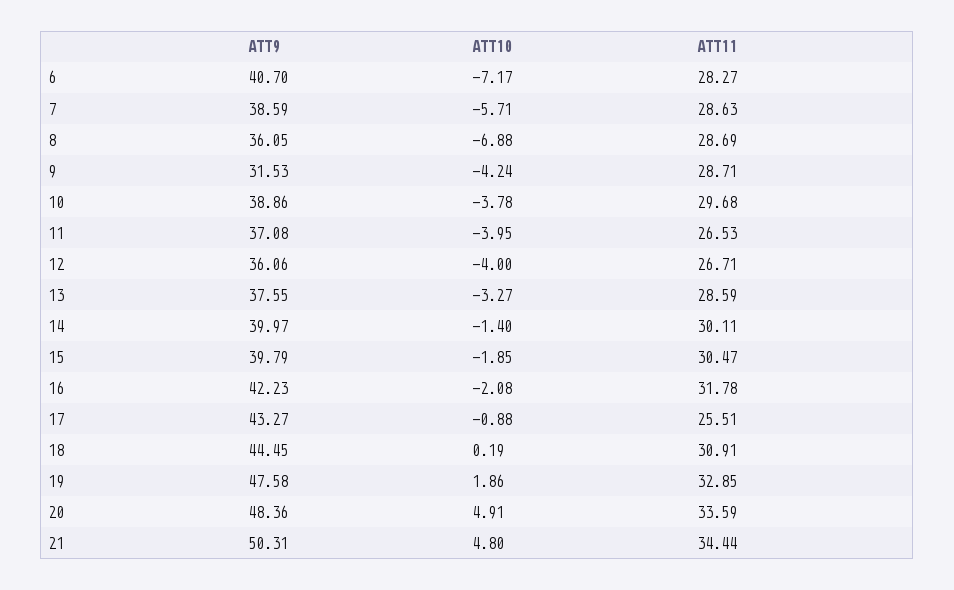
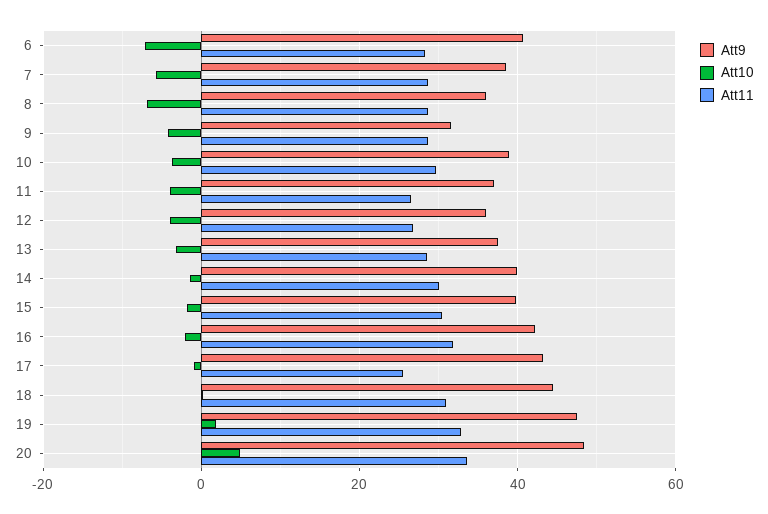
  {
    "ATT9": {
      "6": 40.7,
      "7": 38.59,
      "8": 36.05,
      "9": 31.53,
      "10": 38.86,
      "11": 37.08,
      "12": 36.06,
      "13": 37.55,
      "14": 39.97,
      "15": 39.79,
      "16": 42.23,
      "17": 43.27,
      "18": 44.45,
      "19": 47.58,
-     "20": 48.36,
+     "20": 48.36
-     "21": 50.31
    },
    "ATT10": {
      "6": -7.17,
      "7": -5.71,
      "8": -6.88,
      "9": -4.24,
      "10": -3.78,
      "11": -3.95,
      "12": -4,
      "13": -3.27,
      "14": -1.4,
      "15": -1.85,
      "16": -2.08,
      "17": -0.88,
      "18": 0.19,
      "19": 1.86,
-     "20": 4.91,
+     "20": 4.91
-     "21": 4.8
    },
    "ATT11": {
      "6": 28.27,
      "7": 28.63,
      "8": 28.69,
      "9": 28.71,
      "10": 29.68,
      "11": 26.53,
      "12": 26.71,
      "13": 28.59,
      "14": 30.11,
      "15": 30.47,
      "16": 31.78,
      "17": 25.51,
      "18": 30.91,
      "19": 32.85,
-     "20": 33.59,
+     "20": 33.59
-     "21": 34.44
    }
  }

